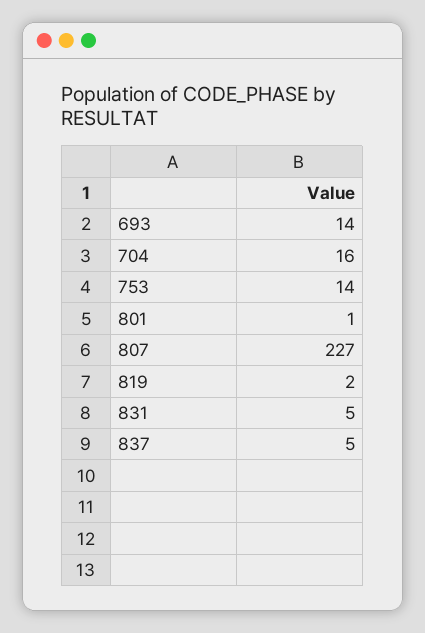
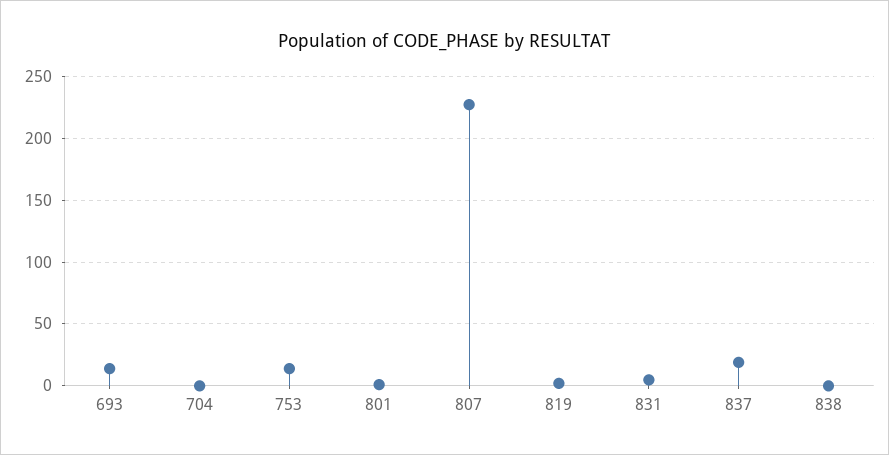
  {
    "693": 14,
-   "704": 16,
+   "704": 0,
    "753": 14,
    "801": 1,
    "807": 227,
    "819": 2,
    "831": 5,
-   "837": 5
+   "837": 20,
+   "838": 0
  }

